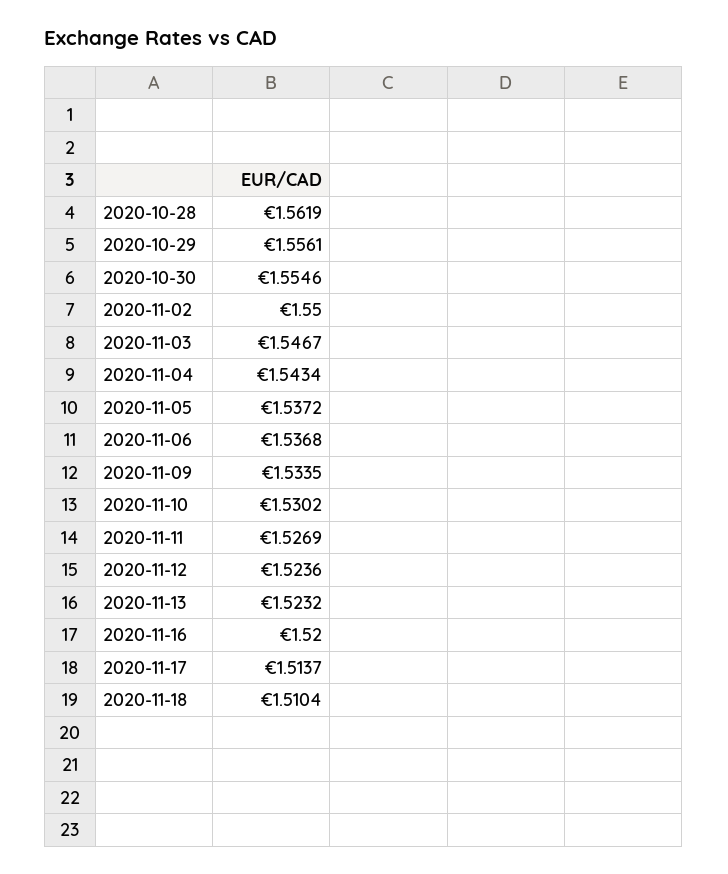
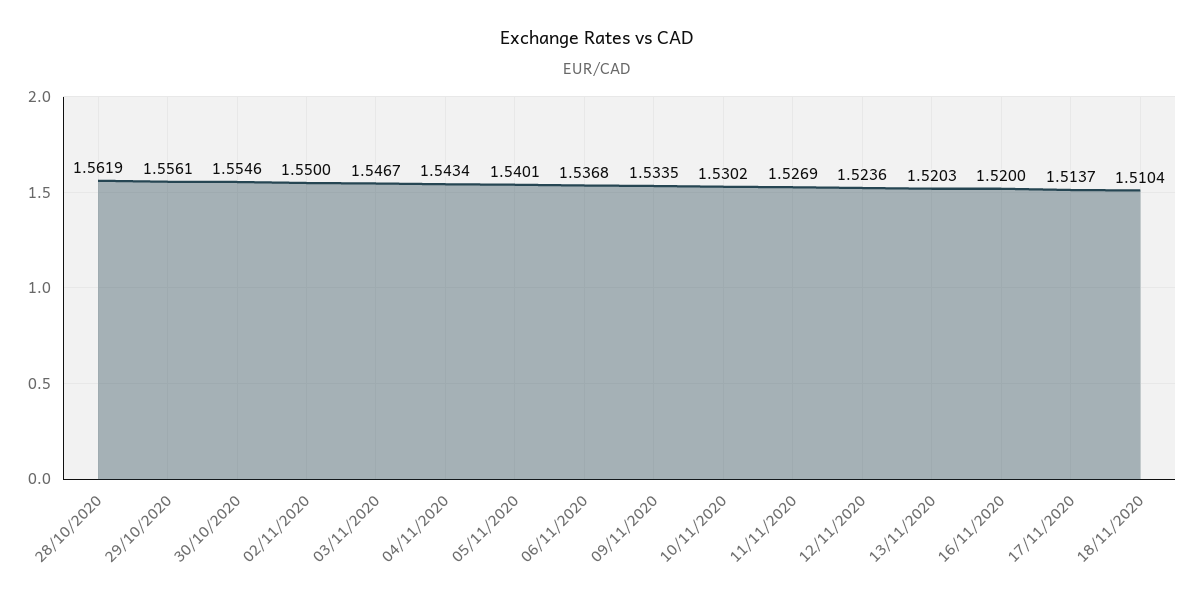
  {
    "2020-10-28": 1.5619,
    "2020-10-29": 1.5561,
    "2020-10-30": 1.5546,
    "2020-11-02": 1.55,
    "2020-11-03": 1.5467,
    "2020-11-04": 1.5434,
-   "2020-11-05": 1.5372,
+   "2020-11-05": 1.5401,
    "2020-11-06": 1.5368,
    "2020-11-09": 1.5335,
    "2020-11-10": 1.5302,
    "2020-11-11": 1.5269,
    "2020-11-12": 1.5236,
-   "2020-11-13": 1.5232,
+   "2020-11-13": 1.5203,
    "2020-11-16": 1.52,
    "2020-11-17": 1.5137,
    "2020-11-18": 1.5104
  }

